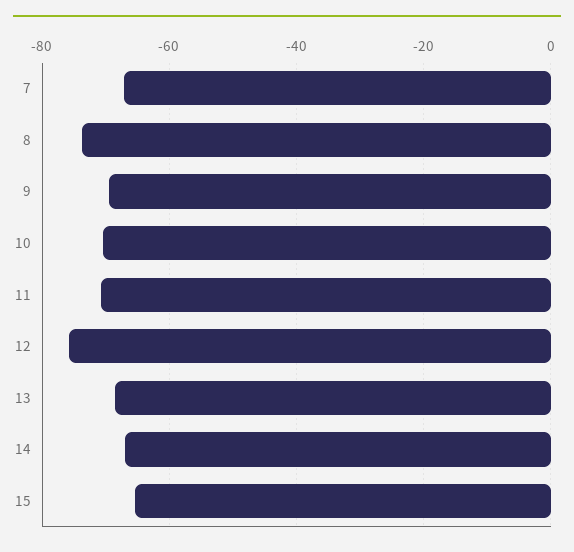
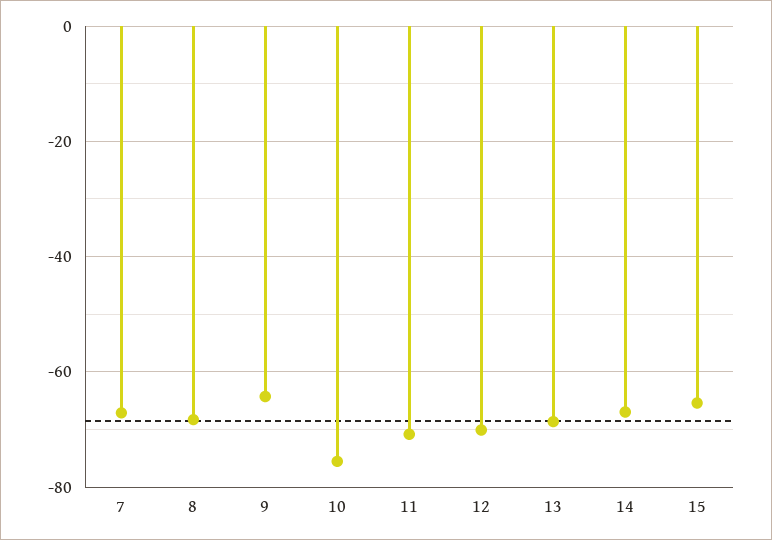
  {
    "7": -68,
-   "8": -74,
+   "8": -68,
-   "9": -70,
+   "9": -64,
-   "10": -70,
+   "10": -76,
    "11": -70,
-   "12": -76,
+   "12": -70,
    "13": -68,
    "14": -66,
    "15": -66
  }

